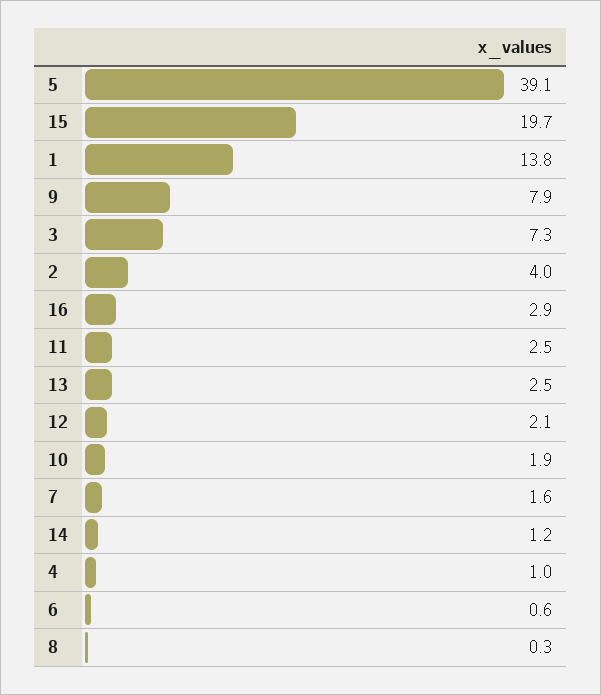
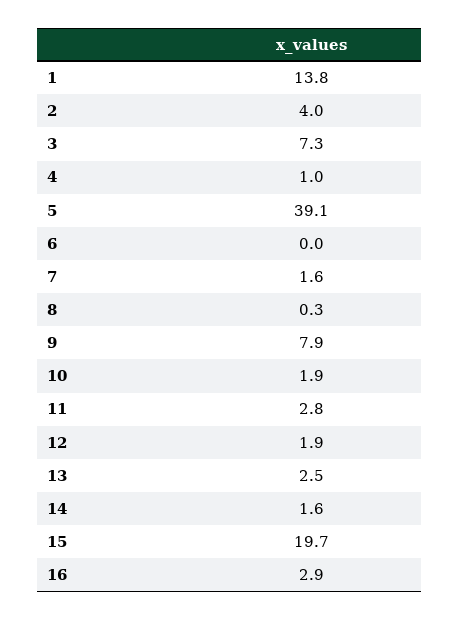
  {
    "5": 39.1,
    "15": 19.7,
    "1": 13.8,
    "9": 7.9,
    "3": 7.3,
    "2": 4,
    "16": 2.9,
-   "11": 2.5,
+   "11": 2.8,
    "13": 2.5,
-   "12": 2.1,
+   "12": 1.9,
    "10": 1.9,
    "7": 1.6,
-   "14": 1.2,
+   "14": 1.6,
    "4": 1,
-   "6": 0.6,
+   "6": 0,
    "8": 0.3
  }

